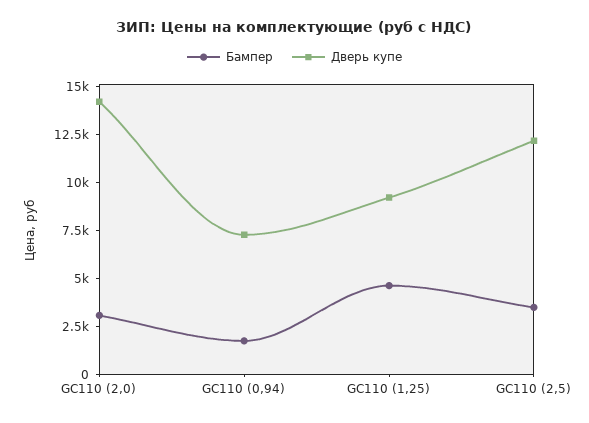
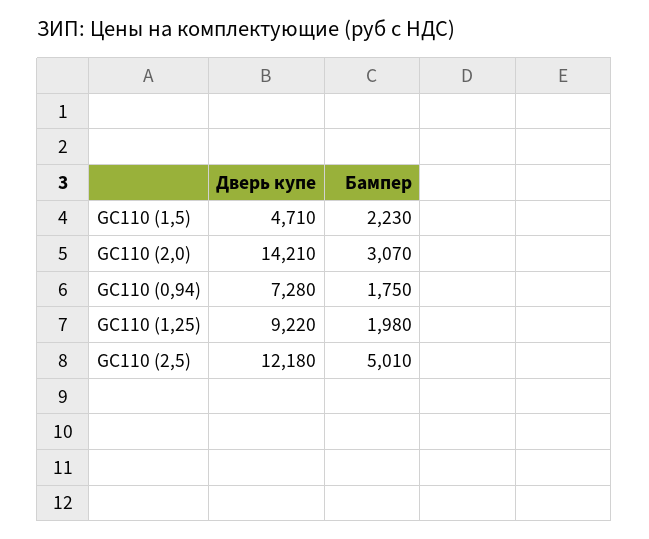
  {
    "Бампер": {
      "GC110 (2,0)": 3070,
      "GC110 (0,94)": 1750,
-     "GC110 (1,25)": 4500,
+     "GC110 (1,25)": 1980,
-     "GC110 (2,5)": 3500
+     "GC110 (2,5)": 5010,
+     "GC110 (1,5)": 2230
    },
    "Дверь купе": {
      "GC110 (2,0)": 14210,
      "GC110 (0,94)": 7280,
      "GC110 (1,25)": 9220,
-     "GC110 (2,5)": 12180
+     "GC110 (2,5)": 12180,
+     "GC110 (1,5)": 4710
    }
  }

